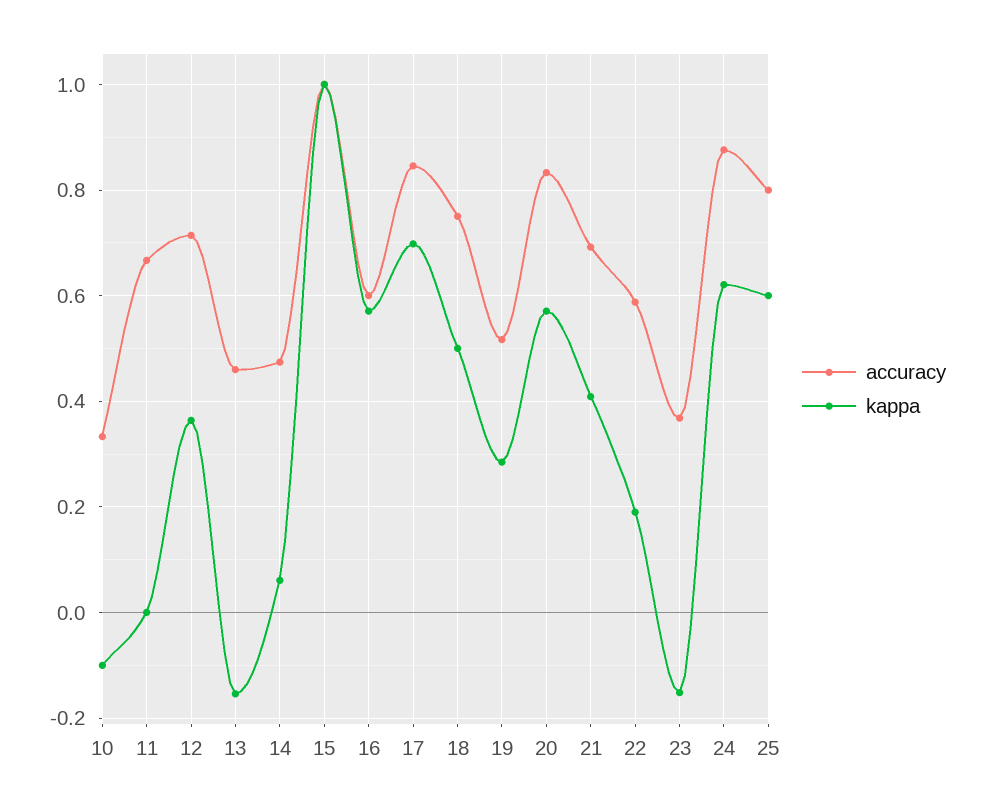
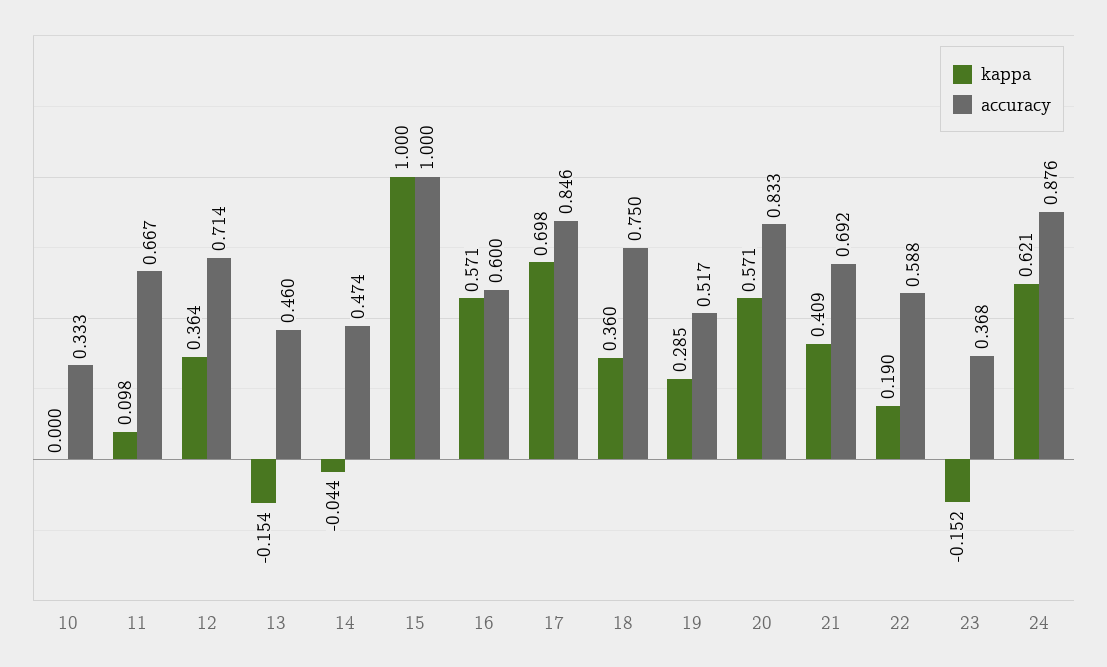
  {
    "accuracy": {
      "10": 0.333,
      "11": 0.667,
      "12": 0.714,
      "13": 0.46,
      "14": 0.474,
      "15": 1,
      "16": 0.6,
      "17": 0.846,
      "18": 0.75,
      "19": 0.517,
      "20": 0.833,
      "21": 0.692,
      "22": 0.588,
      "23": 0.368,
-     "24": 0.876,
+     "24": 0.876
-     "25": 0.8
    },
    "kappa": {
-     "10": -0.1,
+     "10": 0,
-     "11": 0,
+     "11": 0.098,
      "12": 0.364,
      "13": -0.154,
-     "14": 0.06,
+     "14": -0.044,
      "15": 1,
      "16": 0.571,
      "17": 0.698,
-     "18": 0.5,
+     "18": 0.36,
      "19": 0.285,
      "20": 0.571,
      "21": 0.409,
      "22": 0.19,
      "23": -0.152,
-     "24": 0.621,
+     "24": 0.621
-     "25": 0.6
    }
  }

